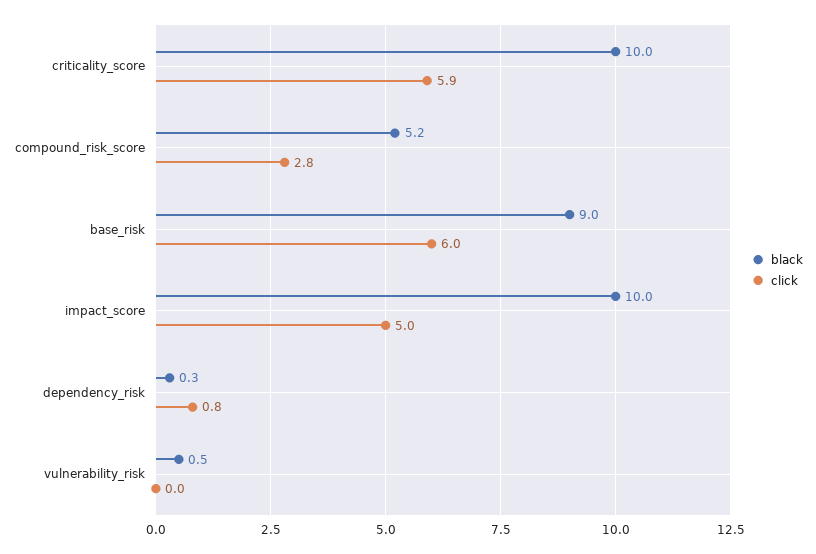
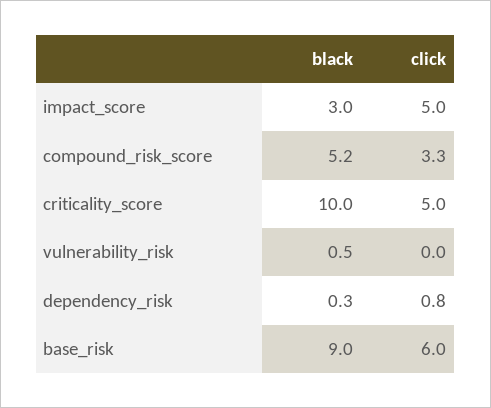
  {
    "black": {
      "criticality_score": 10,
      "compound_risk_score": 5.2,
      "base_risk": 9,
-     "impact_score": 10,
+     "impact_score": 3,
      "dependency_risk": 0.3,
      "vulnerability_risk": 0.5
    },
    "click": {
-     "criticality_score": 5.9,
+     "criticality_score": 5,
-     "compound_risk_score": 2.8,
+     "compound_risk_score": 3.3,
      "base_risk": 6,
      "impact_score": 5,
      "dependency_risk": 0.8,
      "vulnerability_risk": 0
    }
  }

